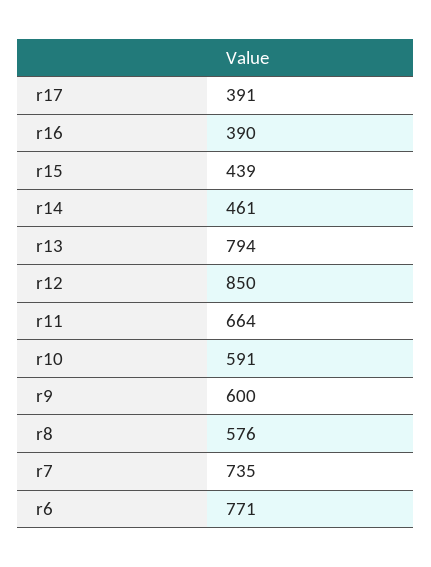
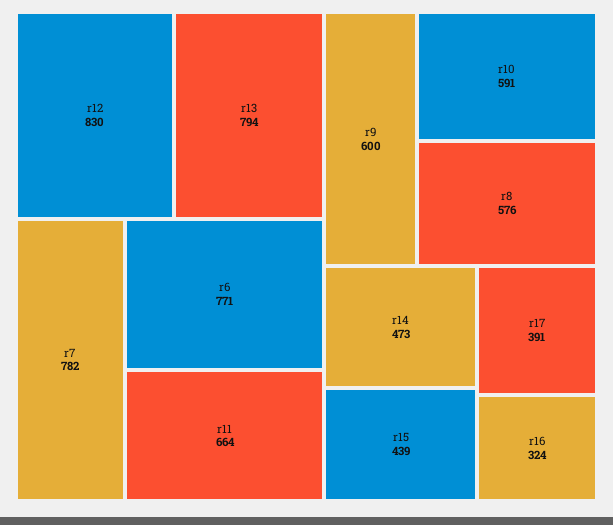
  {
    "r17": 391,
-   "r16": 390,
+   "r16": 324,
    "r15": 439,
-   "r14": 461,
+   "r14": 473,
    "r13": 794,
-   "r12": 850,
+   "r12": 830,
    "r11": 664,
    "r10": 591,
    "r9": 600,
    "r8": 576,
-   "r7": 735,
+   "r7": 782,
    "r6": 771
  }

